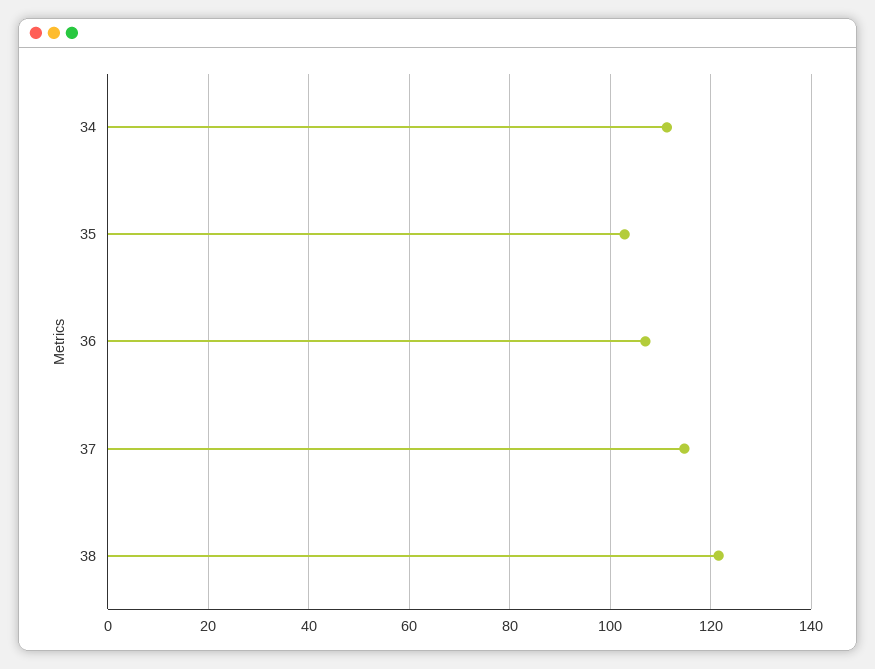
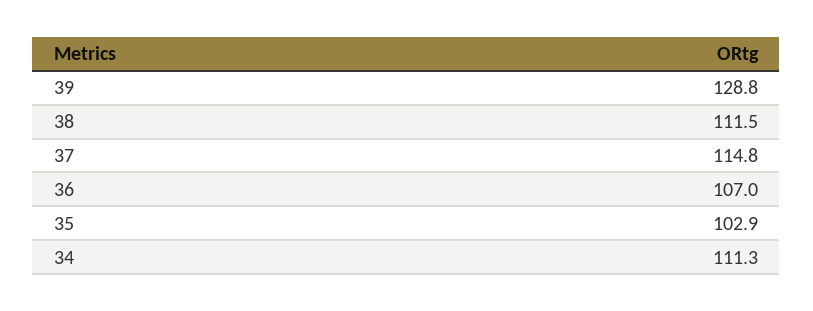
  {
    "34": 111.3,
    "35": 102.9,
    "36": 107,
    "37": 114.8,
-   "38": 122
+   "38": 111.5,
+   "39": 128.8
  }

